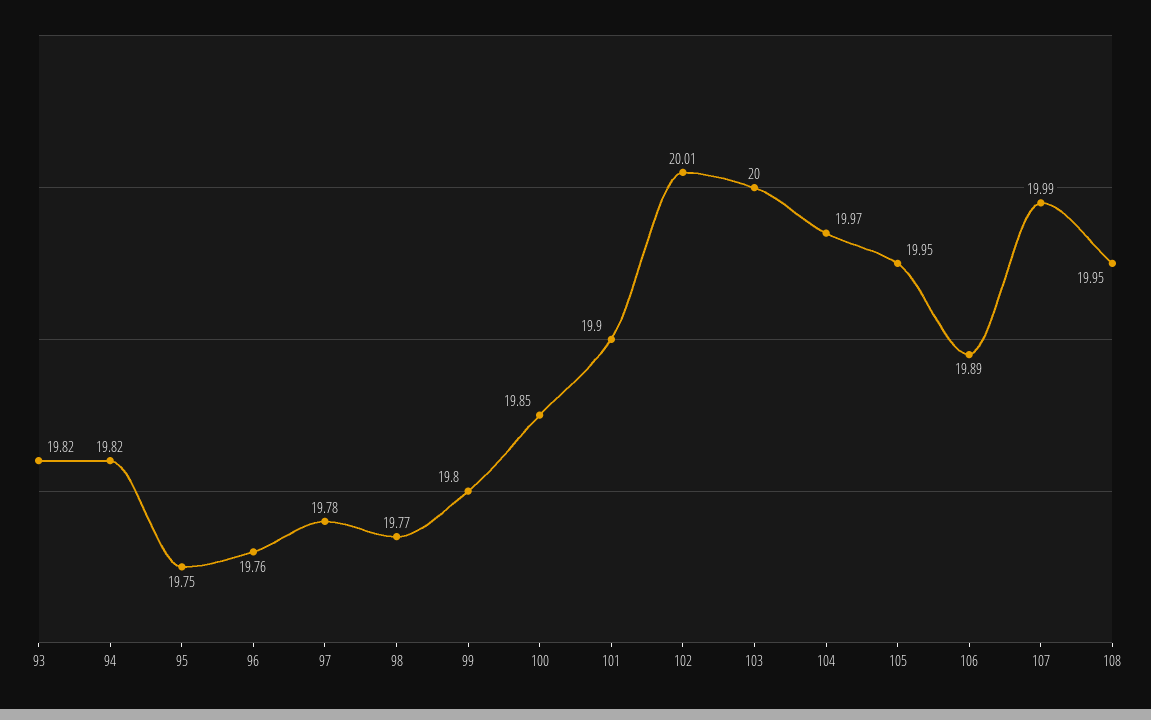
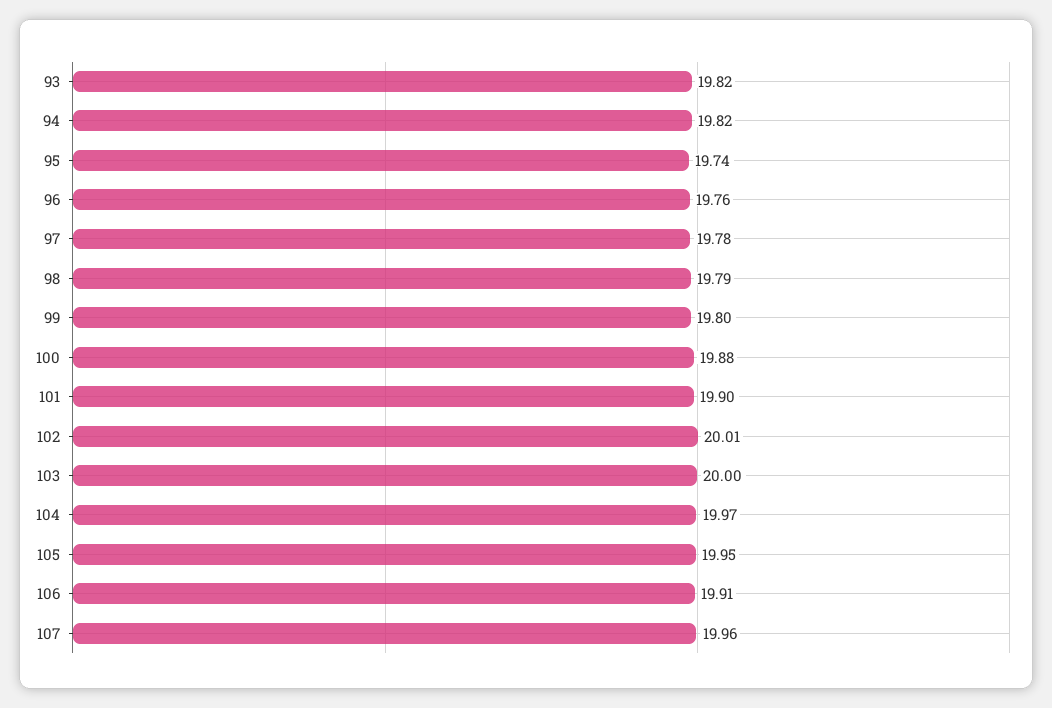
  {
    "93": 19.82,
    "94": 19.82,
-   "95": 19.75,
+   "95": 19.74,
    "96": 19.76,
    "97": 19.78,
-   "98": 19.77,
+   "98": 19.79,
    "99": 19.8,
-   "100": 19.85,
+   "100": 19.88,
    "101": 19.9,
    "102": 20.01,
    "103": 20,
    "104": 19.97,
    "105": 19.95,
-   "106": 19.89,
+   "106": 19.91,
-   "107": 19.99,
+   "107": 19.96
-   "108": 19.95
  }

